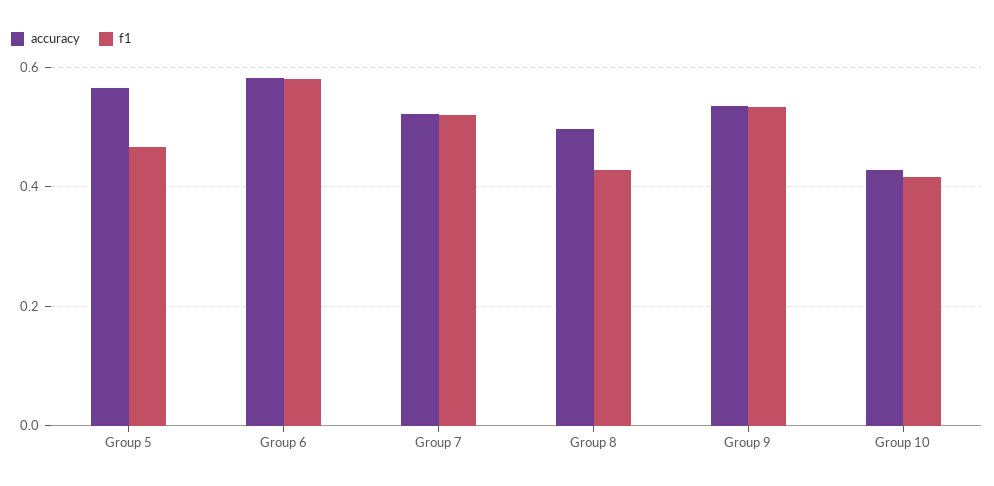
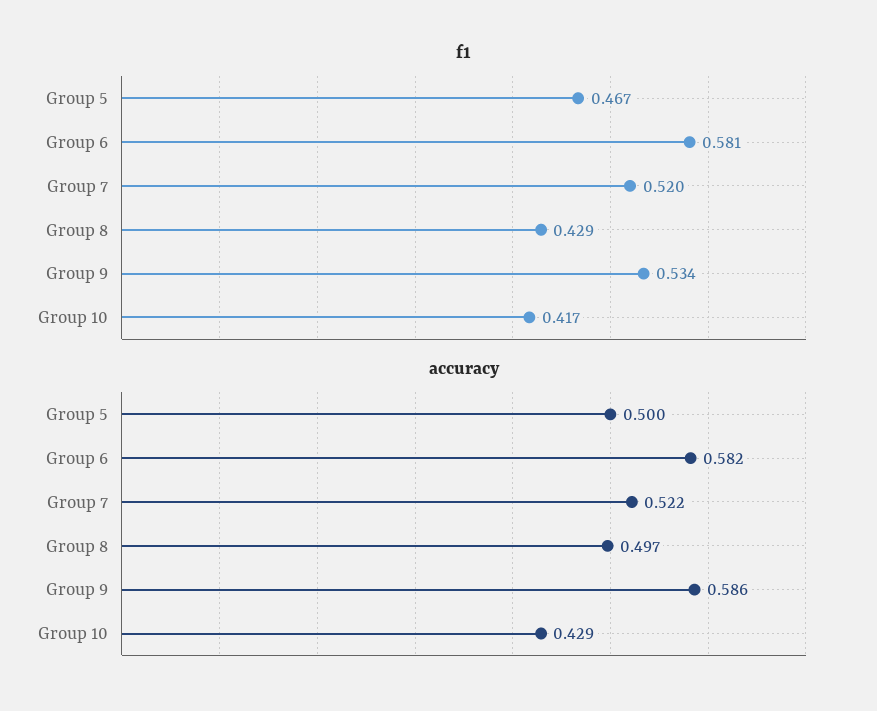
  {
    "accuracy": {
-     "Group 5": 0.56,
+     "Group 5": 0.5,
      "Group 6": 0.582,
      "Group 7": 0.522,
      "Group 8": 0.497,
-     "Group 9": 0.54,
+     "Group 9": 0.586,
      "Group 10": 0.429
    },
    "f1": {
      "Group 5": 0.467,
      "Group 6": 0.581,
      "Group 7": 0.52,
      "Group 8": 0.429,
      "Group 9": 0.534,
      "Group 10": 0.417
    }
  }

